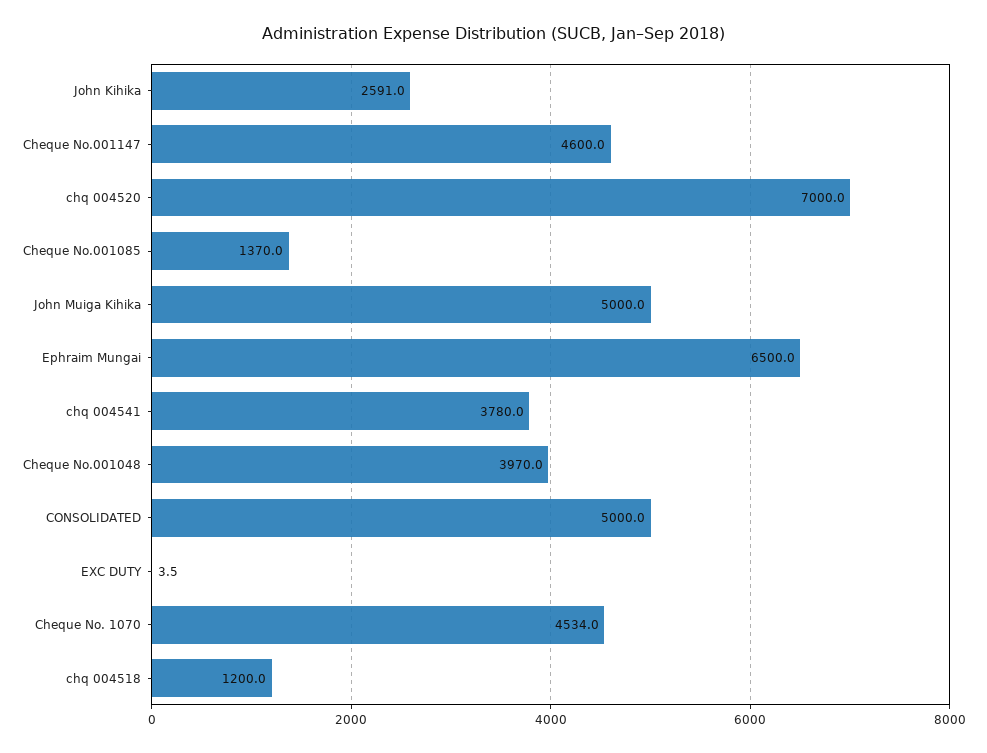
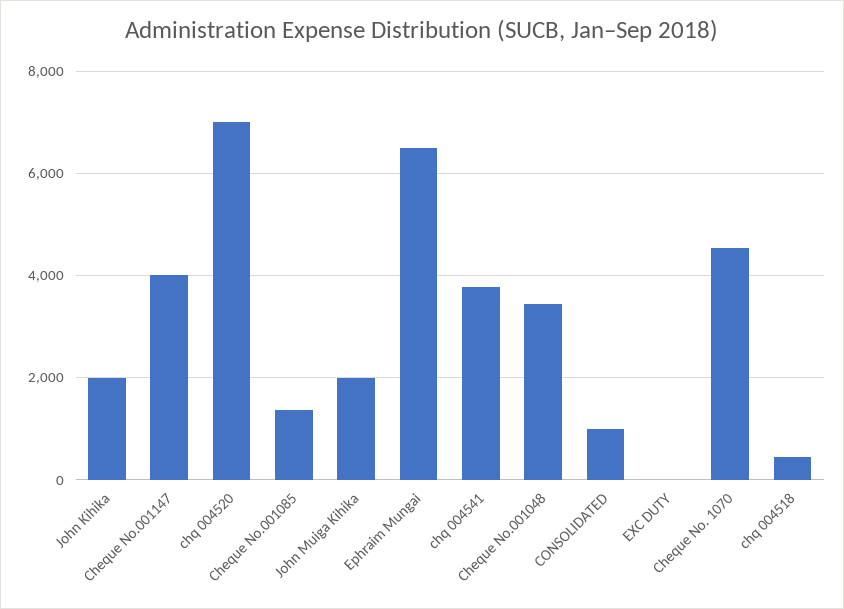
  {
-   "John Kihika": 2591,
+   "John Kihika": 2000,
-   "Cheque No.001147": 4600,
+   "Cheque No.001147": 4000,
    "chq 004520": 7000,
    "Cheque No.001085": 1370,
-   "John Muiga Kihika": 5000,
+   "John Muiga Kihika": 2000,
    "Ephraim Mungai": 6500,
    "chq 004541": 3780,
-   "Cheque No.001048": 3970,
+   "Cheque No.001048": 3400,
-   "CONSOLIDATED": 5000,
+   "CONSOLIDATED": 1000,
    "EXC DUTY": 3.5,
    "Cheque No. 1070": 4534,
-   "chq 004518": 1200
+   "chq 004518": 400
  }

